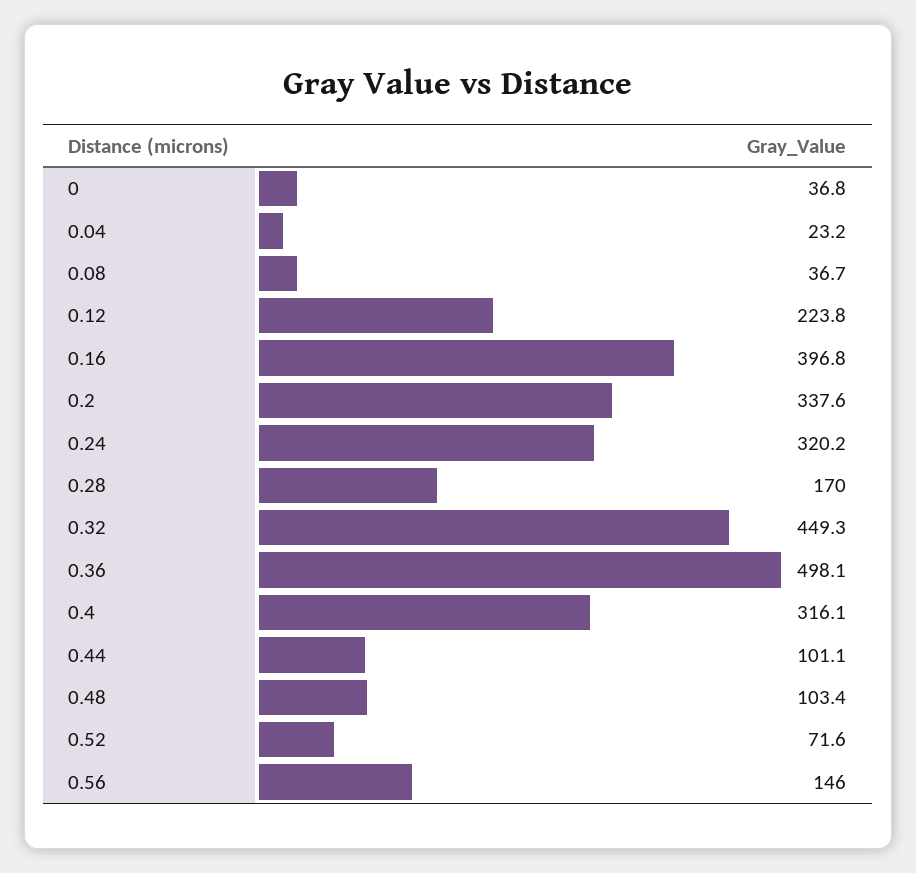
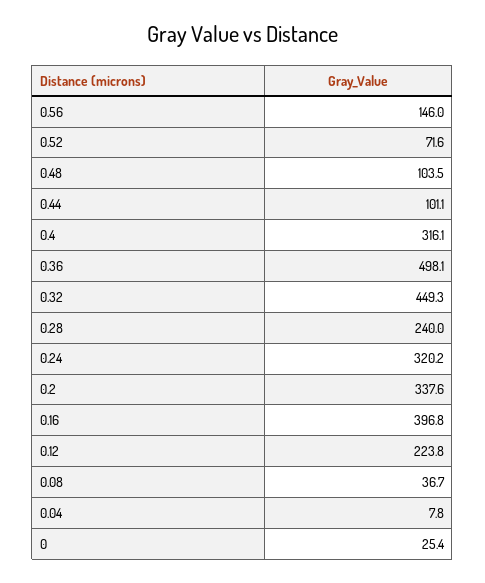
  {
-   "0": 36.8,
+   "0": 25.4,
-   "0.04": 23.2,
+   "0.04": 7.8,
    "0.08": 36.7,
    "0.12": 223.8,
    "0.16": 396.8,
    "0.2": 337.6,
    "0.24": 320.2,
-   "0.28": 170,
+   "0.28": 240,
    "0.32": 449.3,
    "0.36": 498.1,
    "0.4": 316.1,
    "0.44": 101.1,
-   "0.48": 103.4,
+   "0.48": 103.5,
    "0.52": 71.6,
    "0.56": 146
  }

